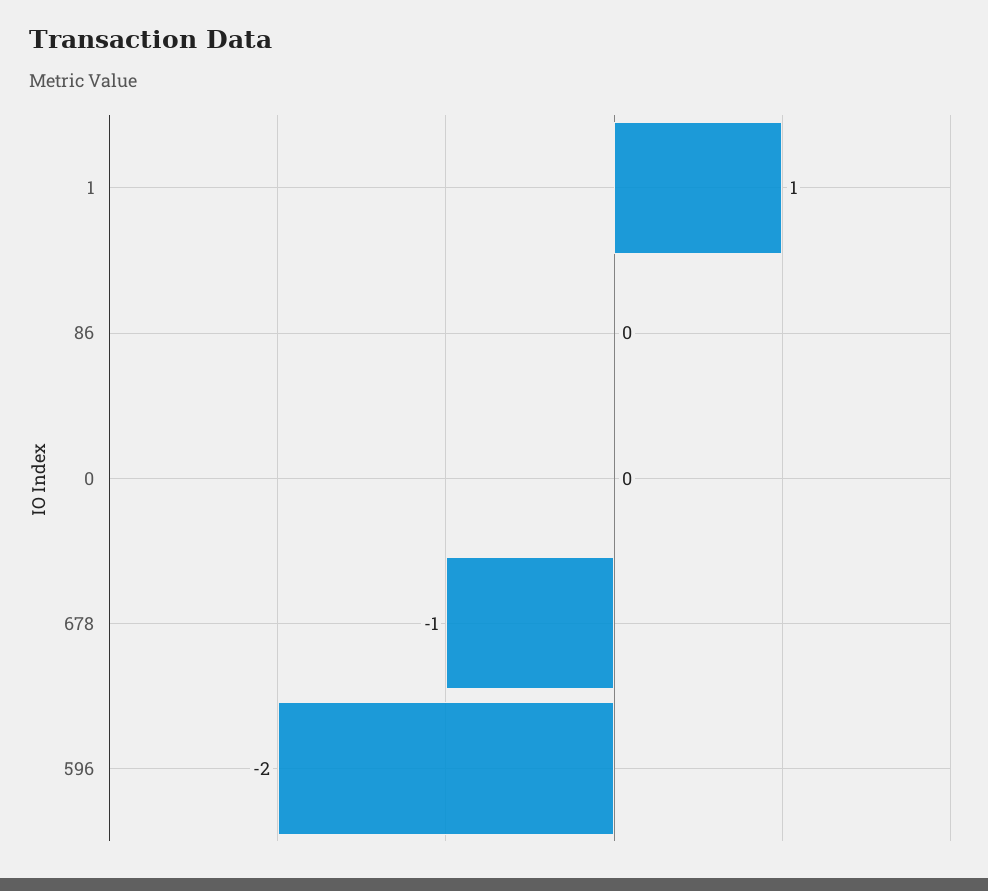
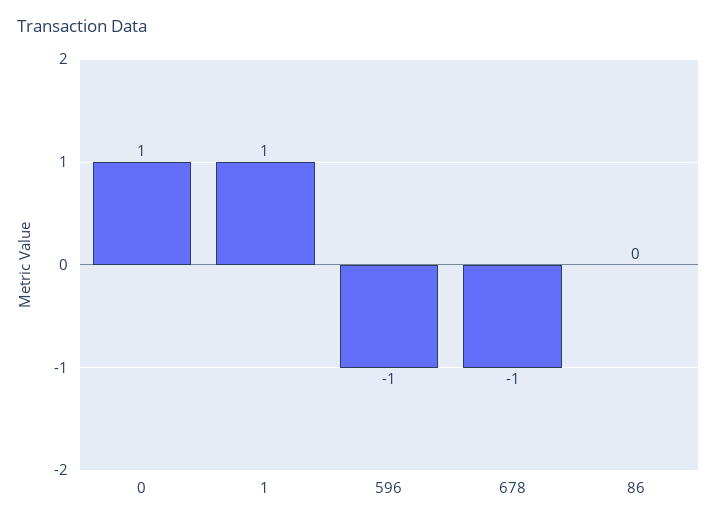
  {
    "1": 1,
    "86": 0,
-   "0": 0,
+   "0": 1,
    "678": -1,
-   "596": -2
+   "596": -1
  }

